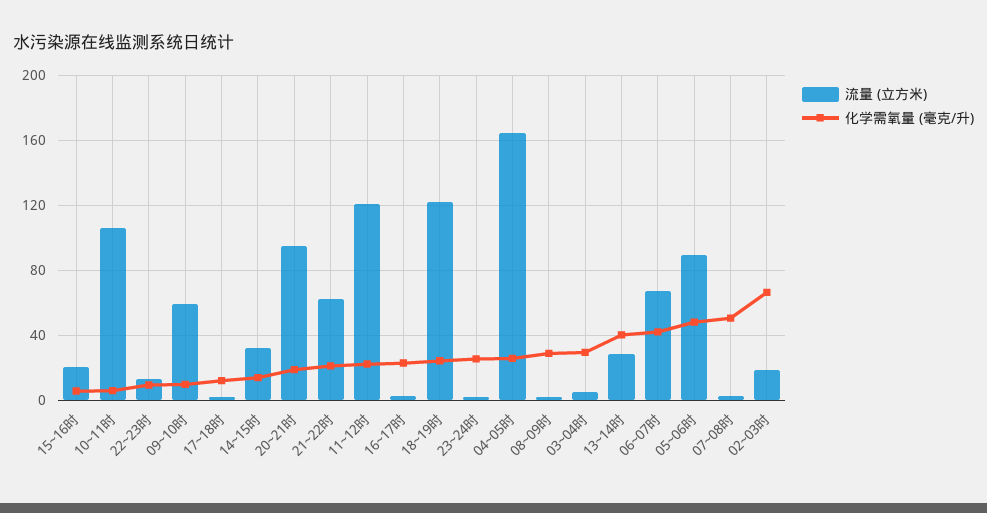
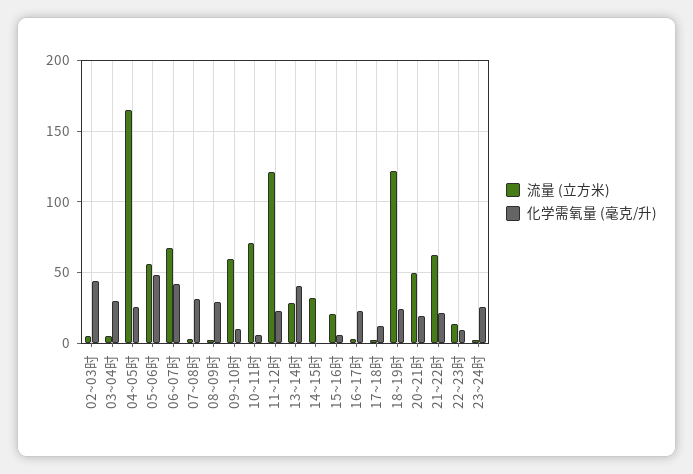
  {
    "流量 (立方米)": {
      "15~16时": 20,
-     "10~11时": 105,
+     "10~11时": 70,
      "22~23时": 15,
      "09~10时": 60,
      "17~18时": 0,
      "14~15时": 30,
-     "20~21时": 95,
+     "20~21时": 50,
      "21~22时": 60,
      "11~12时": 120,
      "16~17时": 5,
      "18~19时": 120,
      "23~24时": 0,
      "04~05时": 165,
      "08~09时": 0,
      "03~04时": 5,
      "13~14时": 30,
      "06~07时": 70,
-     "05~06时": 90,
+     "05~06时": 55,
      "07~08时": 5,
-     "02~03时": 20
+     "02~03时": 5
    },
    "化学需氧量 (毫克/升)": {
      "15~16时": 5,
      "10~11时": 5,
      "22~23时": 10,
      "09~10时": 10,
      "17~18时": 10,
-     "14~15时": 15,
+     "14~15时": 0,
      "20~21时": 20,
      "21~22时": 20,
      "11~12时": 20,
      "16~17时": 25,
      "18~19时": 25,
      "23~24时": 25,
      "04~05时": 25,
      "08~09时": 30,
      "03~04时": 30,
      "13~14时": 40,
      "06~07时": 40,
      "05~06时": 50,
-     "07~08时": 50,
+     "07~08时": 30,
-     "02~03时": 65
+     "02~03时": 45
    }
  }

